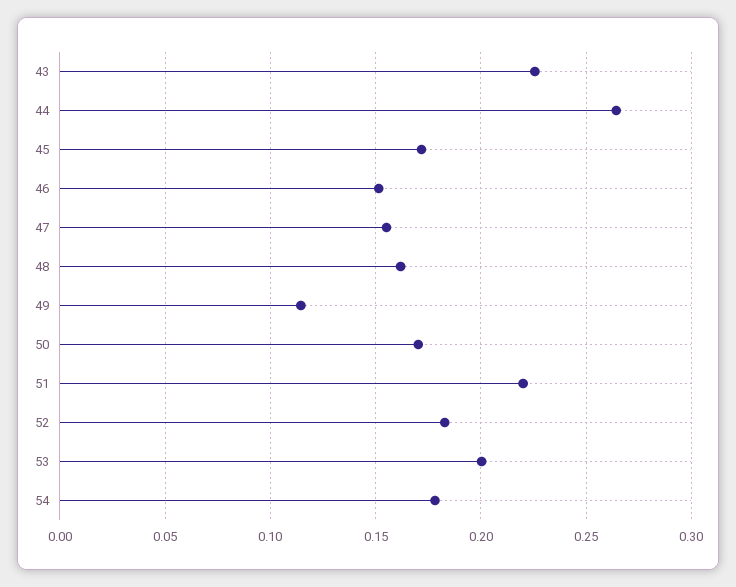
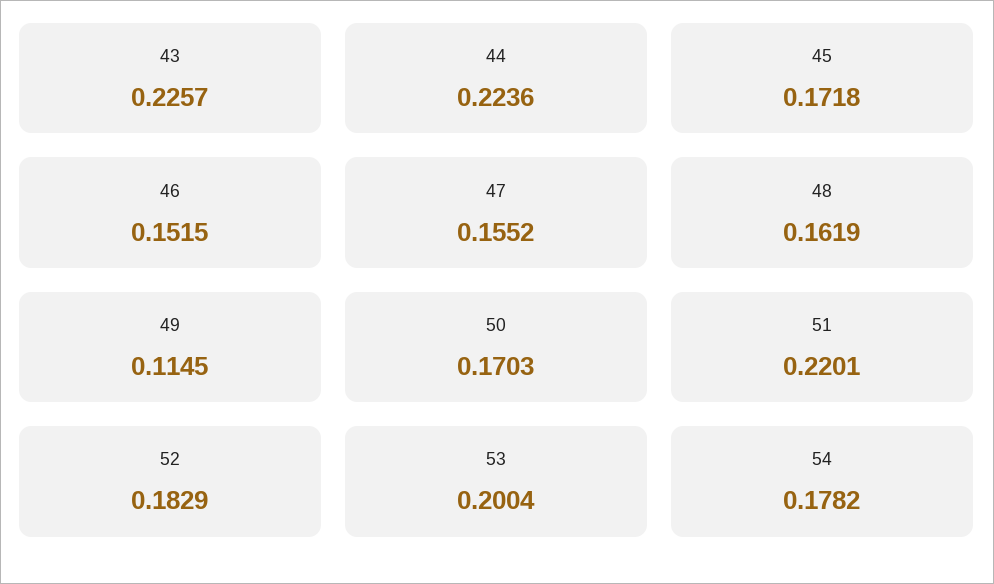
  {
    "43": 0.2257,
-   "44": 0.265,
+   "44": 0.2236,
    "45": 0.1718,
    "46": 0.1515,
    "47": 0.1552,
    "48": 0.1619,
    "49": 0.1145,
    "50": 0.1703,
    "51": 0.2201,
    "52": 0.1829,
    "53": 0.2004,
    "54": 0.1782
  }

